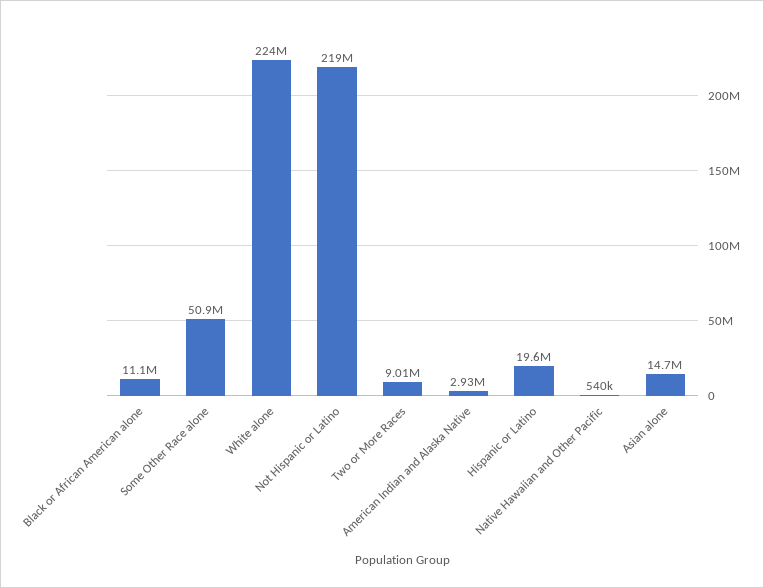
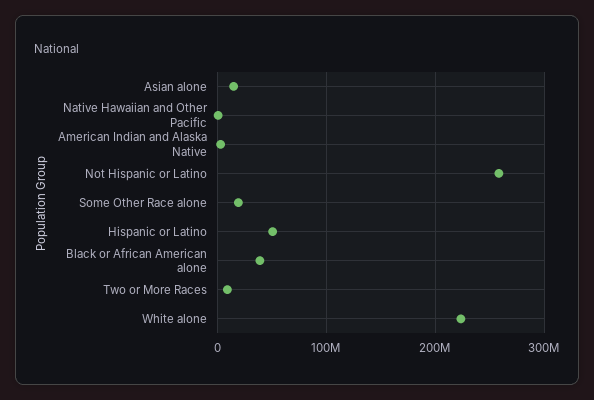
  {
-   "Black or African American alone": 11100000,
+   "Black or African American alone": 40000000,
-   "Some Other Race alone": 50900000,
+   "Some Other Race alone": 20000000,
    "White alone": 224000000,
-   "Not Hispanic or Latino": 219000000,
+   "Not Hispanic or Latino": 260000000,
    "Two or More Races": 9010000,
    "American Indian and Alaska Native": 2930000,
-   "Hispanic or Latino": 19600000,
+   "Hispanic or Latino": 50000000,
    "Native Hawaiian and Other Pacific": 540000,
    "Asian alone": 14700000
  }

